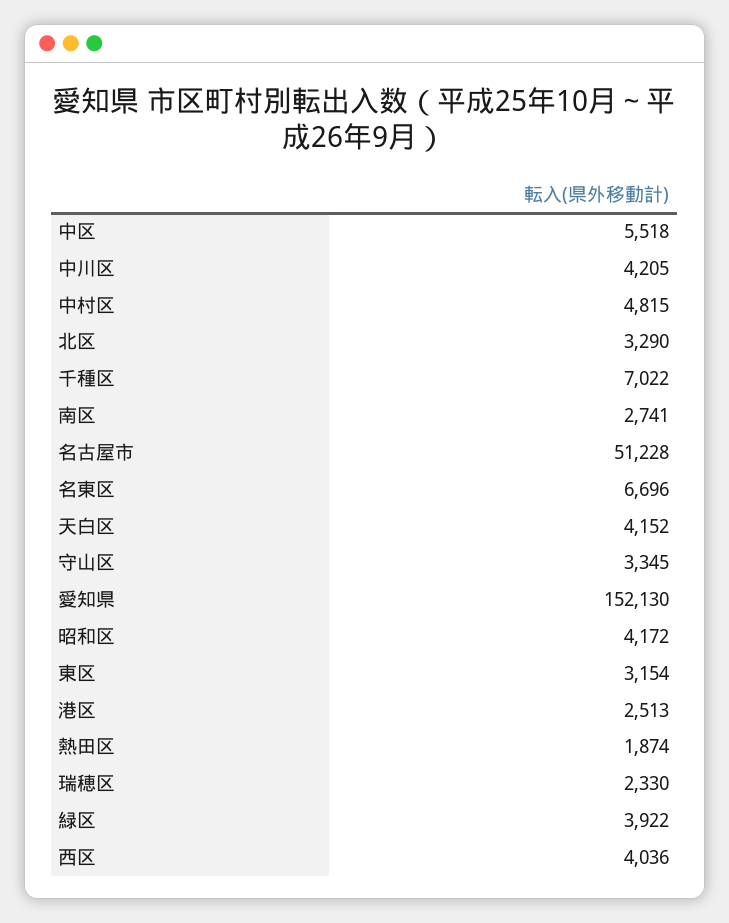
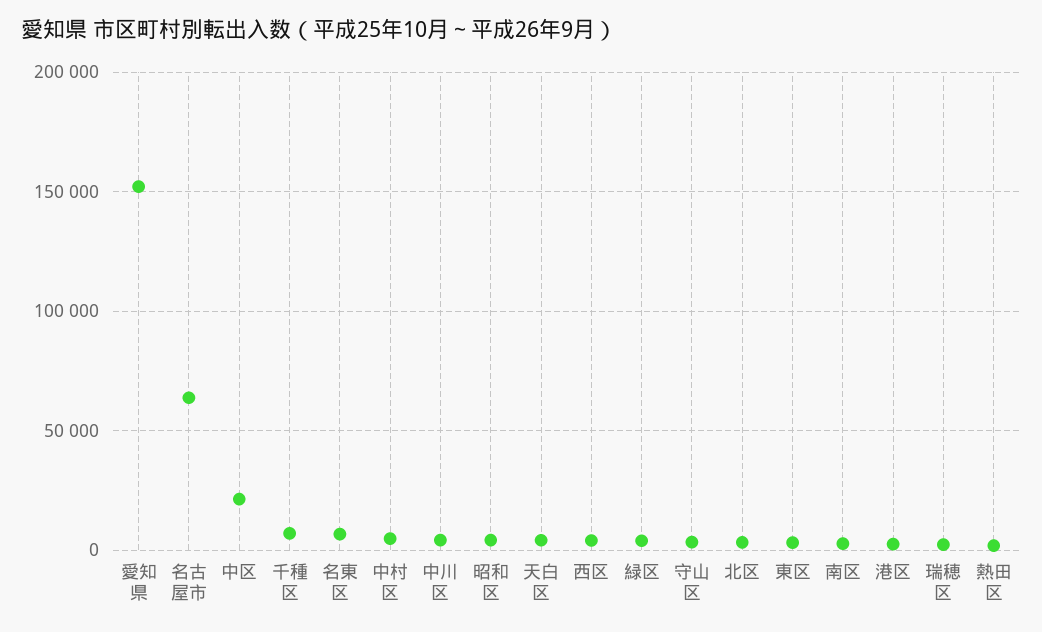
  {
-   "中区": 5518,
+   "中区": 20000,
    "中川区": 4205,
    "中村区": 4815,
    "北区": 3290,
    "千種区": 7022,
    "南区": 2741,
-   "名古屋市": 51228,
+   "名古屋市": 65000,
    "名東区": 6696,
    "天白区": 4152,
    "守山区": 3345,
    "愛知県": 152130,
    "昭和区": 4172,
    "東区": 3154,
    "港区": 2513,
    "熱田区": 1874,
    "瑞穂区": 2330,
    "緑区": 3922,
    "西区": 4036
  }

